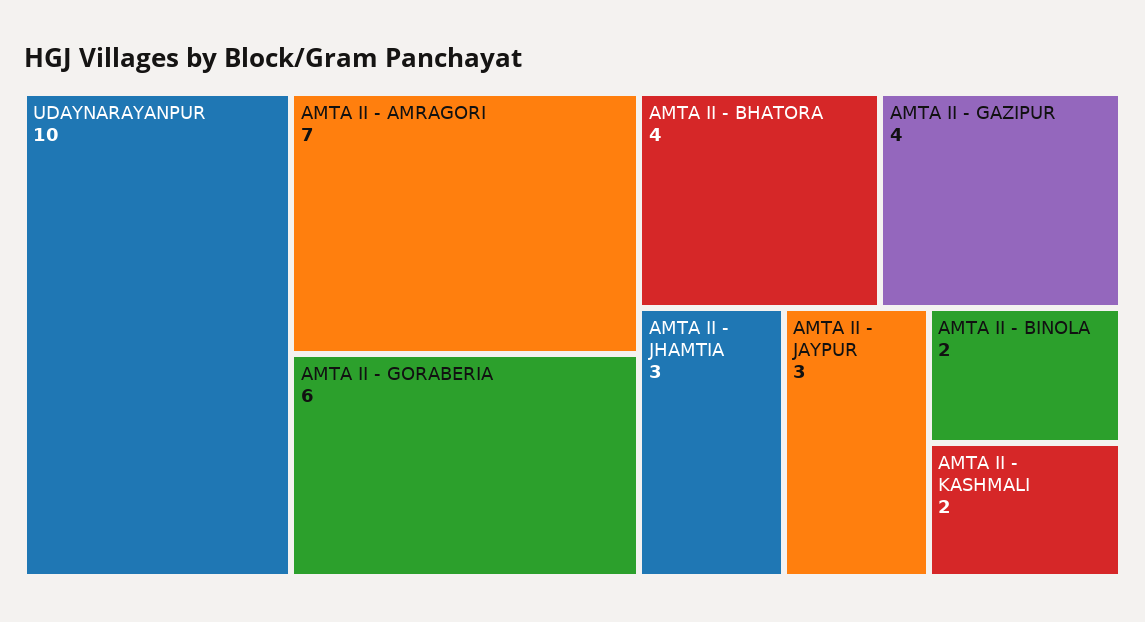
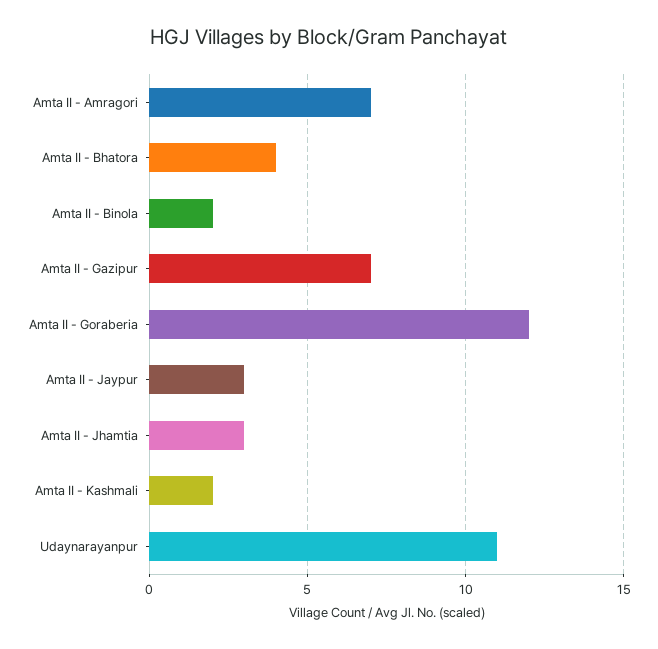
  {
-   "UDAYNARAYANPUR": 10,
+   "UDAYNARAYANPUR": 11,
    "AMTA II - AMRAGORI": 7,
-   "AMTA II - GORABERIA": 6,
+   "AMTA II - GORABERIA": 12,
    "AMTA II - BHATORA": 4,
-   "AMTA II - GAZIPUR": 4,
+   "AMTA II - GAZIPUR": 7,
    "AMTA II - JHAMTIA": 3,
    "AMTA II - JAYPUR": 3,
    "AMTA II - BINOLA": 2,
    "AMTA II - KASHMALI": 2
  }

